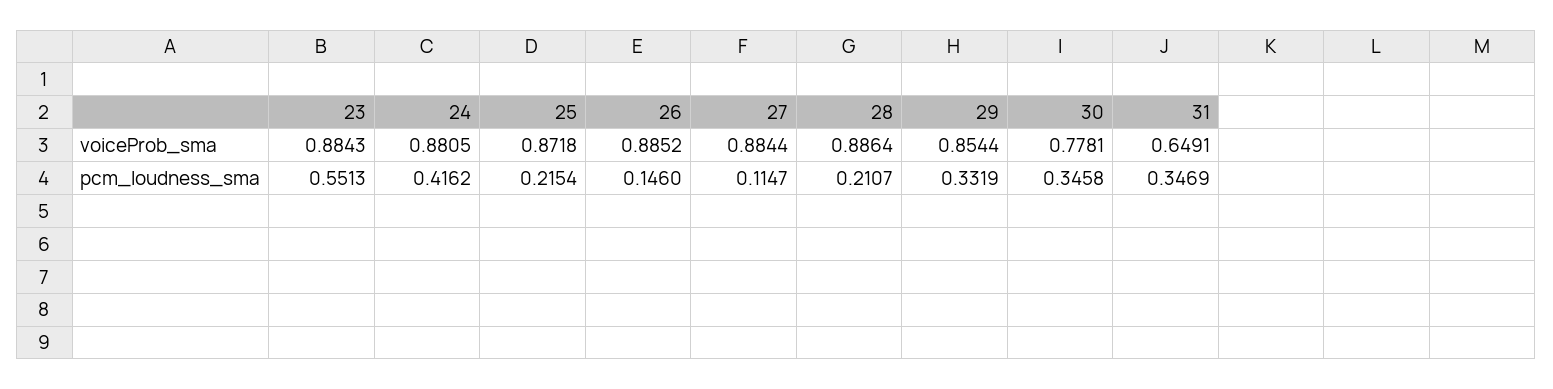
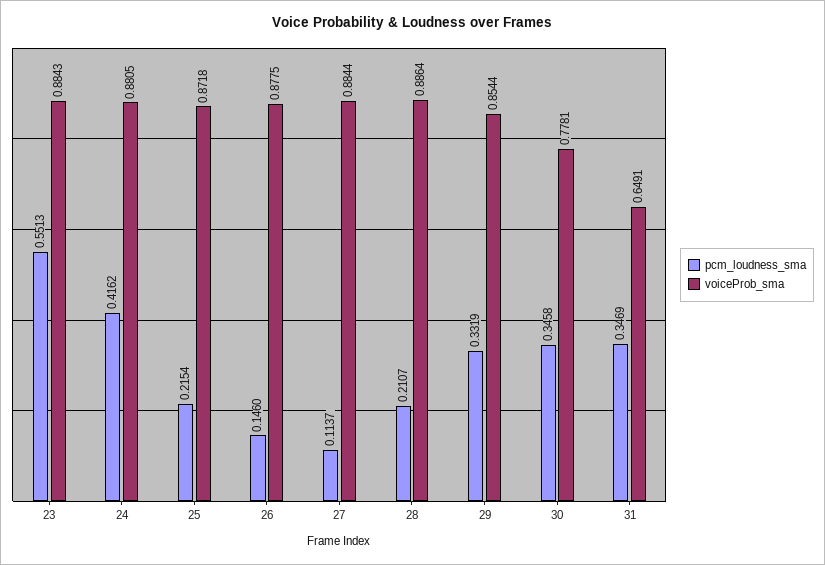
  {
    "voiceProb_sma": {
      "23": 0.8843,
      "24": 0.8805,
      "25": 0.8718,
-     "26": 0.8852,
+     "26": 0.8775,
      "27": 0.8844,
      "28": 0.8864,
      "29": 0.8544,
      "30": 0.7781,
      "31": 0.6491
    },
    "pcm_loudness_sma": {
      "23": 0.5513,
      "24": 0.4162,
      "25": 0.2154,
      "26": 0.146,
-     "27": 0.1147,
+     "27": 0.1137,
      "28": 0.2107,
      "29": 0.3319,
      "30": 0.3458,
      "31": 0.3469
    }
  }

